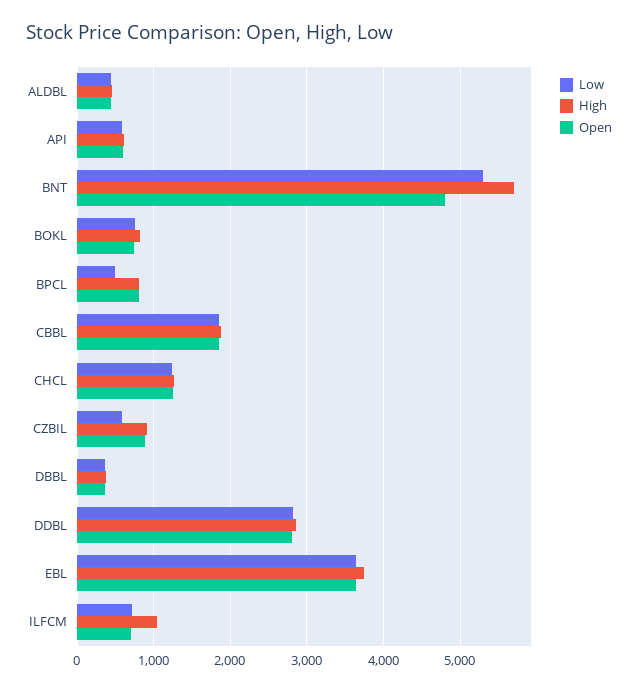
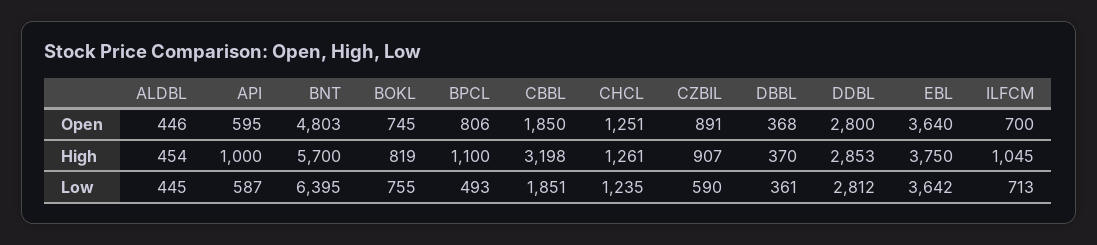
  {
    "Low": {
      "ALDBL": 445,
      "API": 587,
-     "BNT": 5300,
+     "BNT": 6395,
      "BOKL": 755,
      "BPCL": 493,
      "CBBL": 1851,
      "CHCL": 1235,
      "CZBIL": 590,
      "DBBL": 361,
      "DDBL": 2812,
      "EBL": 3642,
      "ILFCM": 713
    },
    "High": {
      "ALDBL": 454,
-     "API": 600,
+     "API": 1000,
      "BNT": 5700,
      "BOKL": 819,
-     "BPCL": 800,
+     "BPCL": 1100,
-     "CBBL": 1900,
+     "CBBL": 3198,
      "CHCL": 1261,
      "CZBIL": 907,
      "DBBL": 370,
      "DDBL": 2853,
      "EBL": 3750,
      "ILFCM": 1045
    },
    "Open": {
      "ALDBL": 446,
      "API": 595,
      "BNT": 4803,
      "BOKL": 745,
      "BPCL": 806,
      "CBBL": 1850,
      "CHCL": 1251,
      "CZBIL": 891,
      "DBBL": 368,
      "DDBL": 2800,
      "EBL": 3640,
      "ILFCM": 700
    }
  }

